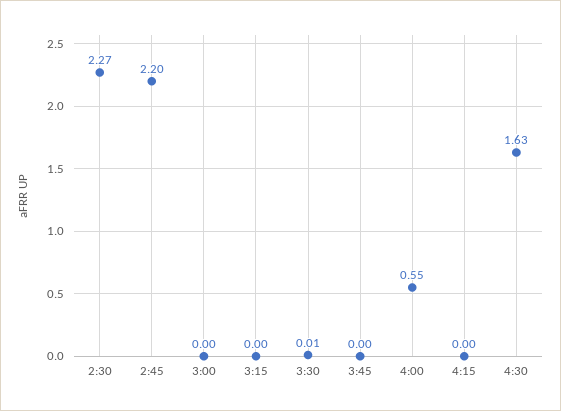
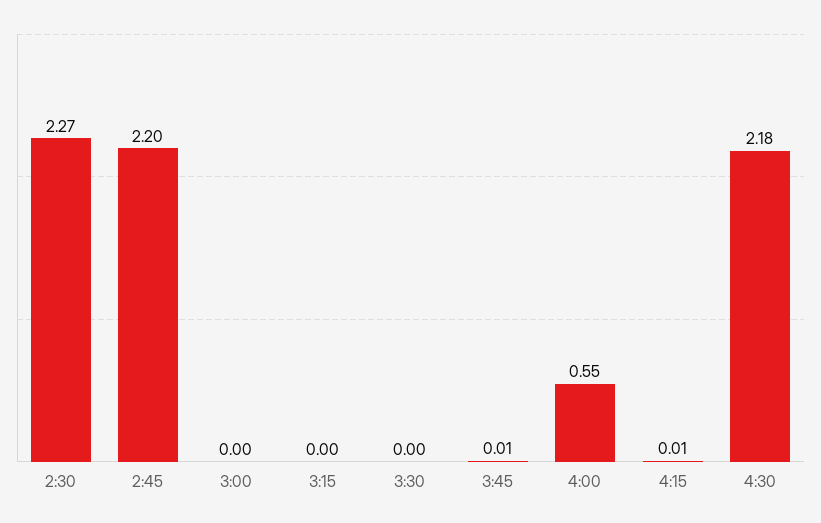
  {
    "2:30": 2.27,
    "2:45": 2.2,
    "3:00": 0,
    "3:15": 0,
-   "3:30": 0.01,
+   "3:30": 0,
-   "3:45": 0,
+   "3:45": 0.01,
    "4:00": 0.55,
-   "4:15": 0,
+   "4:15": 0.01,
-   "4:30": 1.63
+   "4:30": 2.18
  }

